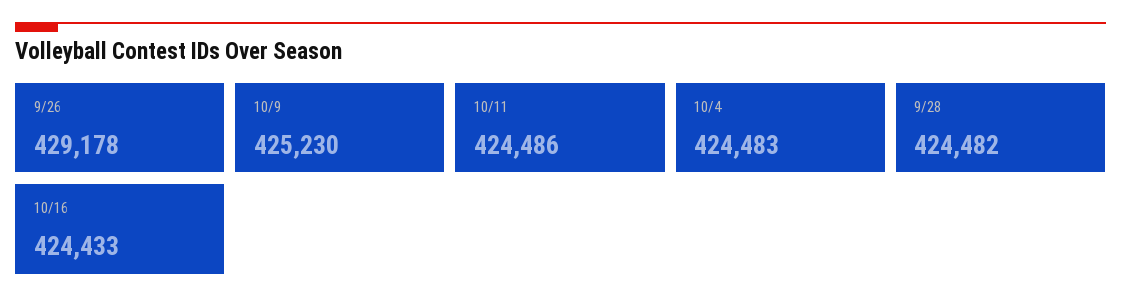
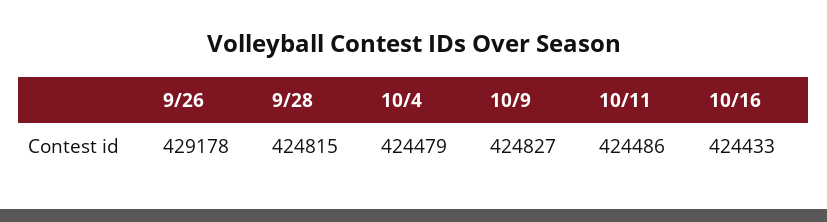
  {
    "9/26": 429178,
-   "10/9": 425230,
+   "10/9": 424827,
    "10/11": 424486,
-   "10/4": 424483,
+   "10/4": 424479,
-   "9/28": 424482,
+   "9/28": 424815,
    "10/16": 424433
  }

